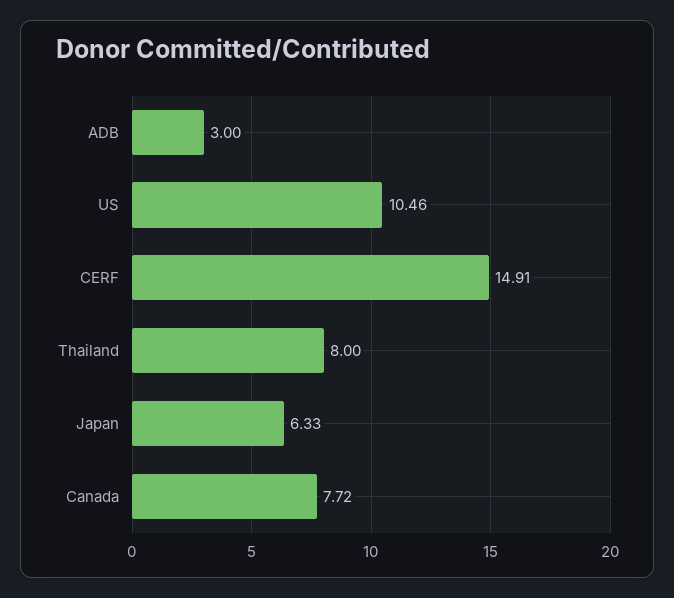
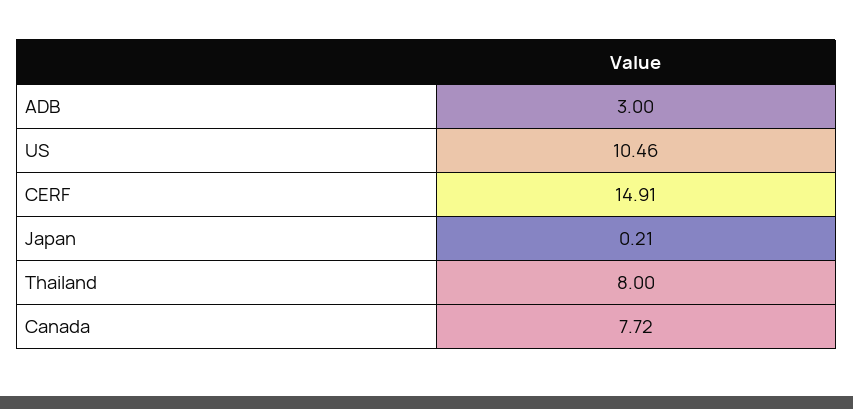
  {
    "ADB": 3,
    "US": 10.46,
    "CERF": 14.91,
    "Thailand": 8,
-   "Japan": 6.33,
+   "Japan": 0.21,
    "Canada": 7.72
  }

